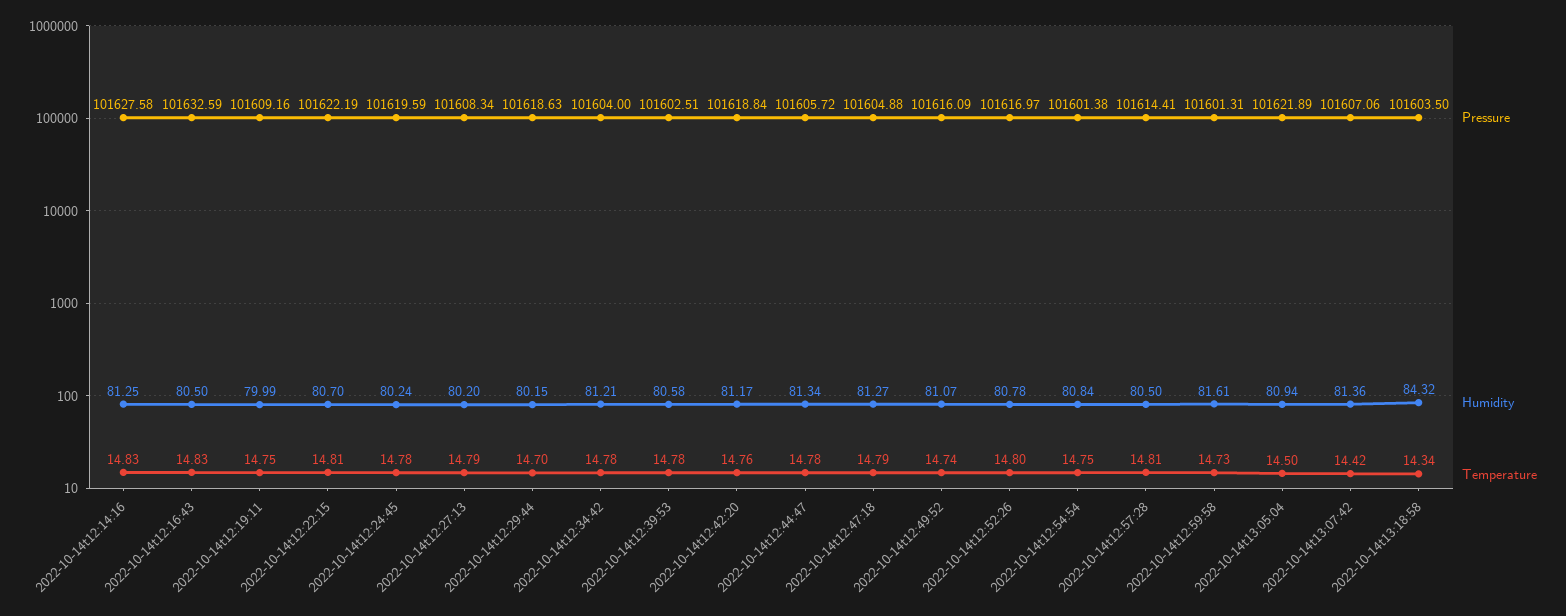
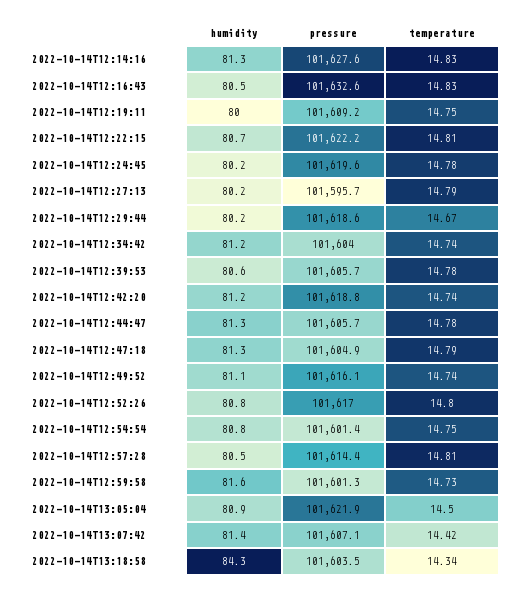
  {
    "Pressure": {
      "2022-10-14t12:14:16": 101627.58,
      "2022-10-14t12:16:43": 101632.59,
      "2022-10-14t12:19:11": 101609.16,
      "2022-10-14t12:22:15": 101622.19,
      "2022-10-14t12:24:45": 101619.59,
-     "2022-10-14t12:27:13": 101608.34,
+     "2022-10-14t12:27:13": 101595.7,
      "2022-10-14t12:29:44": 101618.63,
      "2022-10-14t12:34:42": 101604,
-     "2022-10-14t12:39:53": 101602.51,
+     "2022-10-14t12:39:53": 101605.7,
      "2022-10-14t12:42:20": 101618.84,
      "2022-10-14t12:44:47": 101605.72,
      "2022-10-14t12:47:18": 101604.88,
      "2022-10-14t12:49:52": 101616.09,
      "2022-10-14t12:52:26": 101616.97,
      "2022-10-14t12:54:54": 101601.38,
      "2022-10-14t12:57:28": 101614.41,
      "2022-10-14t12:59:58": 101601.31,
      "2022-10-14t13:05:04": 101621.89,
      "2022-10-14t13:07:42": 101607.06,
      "2022-10-14t13:18:58": 101603.5
    },
    "Humidity": {
      "2022-10-14t12:14:16": 81.25,
      "2022-10-14t12:16:43": 80.5,
      "2022-10-14t12:19:11": 79.99,
      "2022-10-14t12:22:15": 80.7,
      "2022-10-14t12:24:45": 80.24,
      "2022-10-14t12:27:13": 80.2,
      "2022-10-14t12:29:44": 80.15,
      "2022-10-14t12:34:42": 81.21,
      "2022-10-14t12:39:53": 80.58,
      "2022-10-14t12:42:20": 81.17,
      "2022-10-14t12:44:47": 81.34,
      "2022-10-14t12:47:18": 81.27,
      "2022-10-14t12:49:52": 81.07,
      "2022-10-14t12:52:26": 80.78,
      "2022-10-14t12:54:54": 80.84,
      "2022-10-14t12:57:28": 80.5,
      "2022-10-14t12:59:58": 81.61,
      "2022-10-14t13:05:04": 80.94,
      "2022-10-14t13:07:42": 81.36,
      "2022-10-14t13:18:58": 84.32
    },
    "Temperature": {
      "2022-10-14t12:14:16": 14.83,
      "2022-10-14t12:16:43": 14.83,
      "2022-10-14t12:19:11": 14.75,
      "2022-10-14t12:22:15": 14.81,
      "2022-10-14t12:24:45": 14.78,
      "2022-10-14t12:27:13": 14.79,
-     "2022-10-14t12:29:44": 14.7,
+     "2022-10-14t12:29:44": 14.67,
-     "2022-10-14t12:34:42": 14.78,
+     "2022-10-14t12:34:42": 14.74,
      "2022-10-14t12:39:53": 14.78,
-     "2022-10-14t12:42:20": 14.76,
+     "2022-10-14t12:42:20": 14.74,
      "2022-10-14t12:44:47": 14.78,
      "2022-10-14t12:47:18": 14.79,
      "2022-10-14t12:49:52": 14.74,
      "2022-10-14t12:52:26": 14.8,
      "2022-10-14t12:54:54": 14.75,
      "2022-10-14t12:57:28": 14.81,
      "2022-10-14t12:59:58": 14.73,
      "2022-10-14t13:05:04": 14.5,
      "2022-10-14t13:07:42": 14.42,
      "2022-10-14t13:18:58": 14.34
    }
  }

